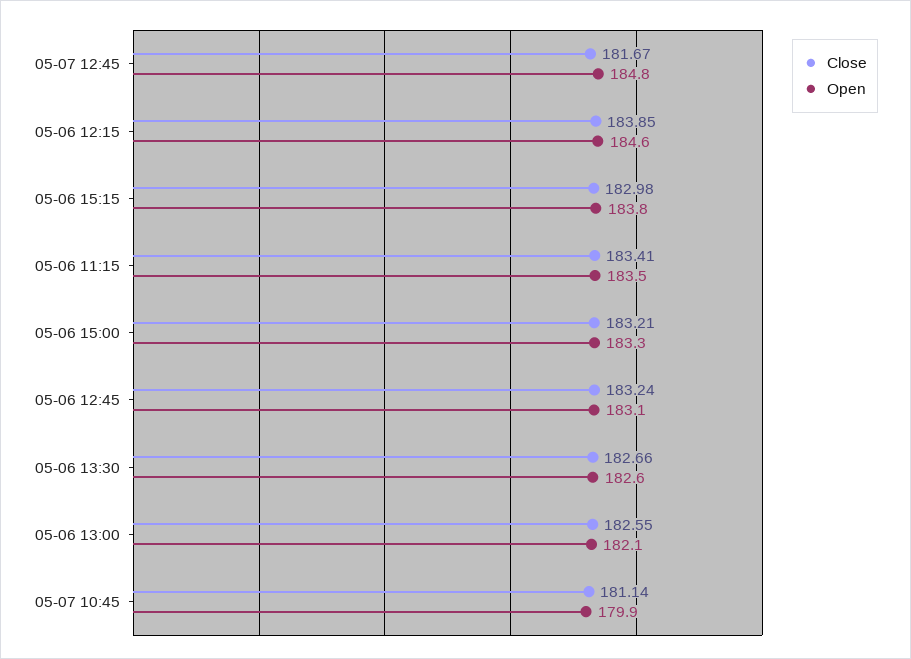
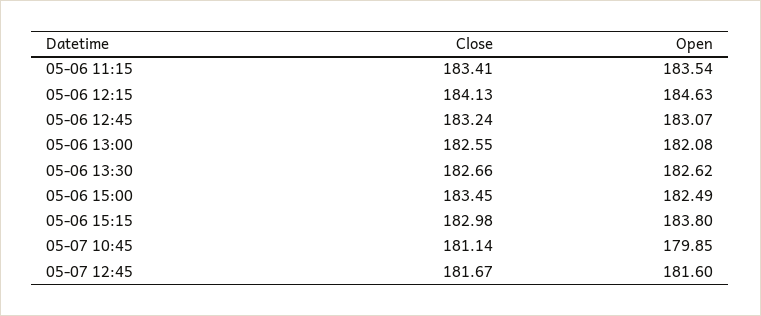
  {
    "Close": {
      "05-07 12:45": 181.67,
-     "05-06 12:15": 183.85,
+     "05-06 12:15": 184.13,
      "05-06 15:15": 182.98,
      "05-06 11:15": 183.41,
-     "05-06 15:00": 183.21,
+     "05-06 15:00": 183.45,
      "05-06 12:45": 183.24,
      "05-06 13:30": 182.66,
      "05-06 13:00": 182.55,
      "05-07 10:45": 181.14
    },
    "Open": {
-     "05-07 12:45": 184.8,
+     "05-07 12:45": 181.6,
      "05-06 12:15": 184.63,
      "05-06 15:15": 183.8,
      "05-06 11:15": 183.54,
-     "05-06 15:00": 183.3,
+     "05-06 15:00": 182.49,
      "05-06 12:45": 183.07,
      "05-06 13:30": 182.62,
      "05-06 13:00": 182.08,
      "05-07 10:45": 179.85
    }
  }

